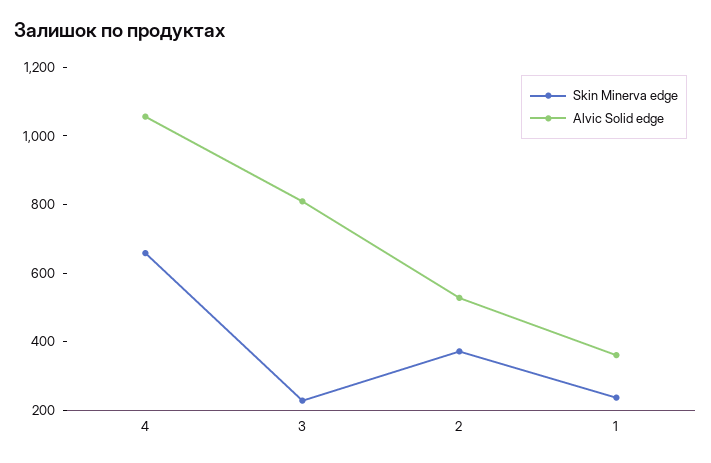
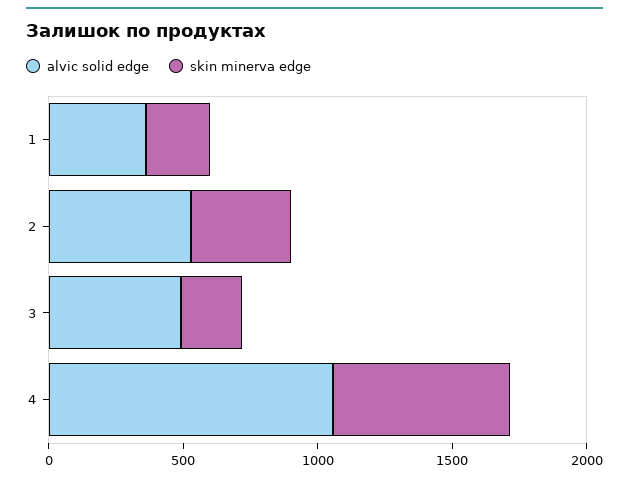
  {
    "Skin Minerva edge": {
      "4": 650,
      "3": 250,
      "2": 350,
      "1": 250
    },
    "Alvic Solid edge": {
      "4": 1050,
-     "3": 800,
+     "3": 500,
      "2": 550,
      "1": 350
    }
  }

